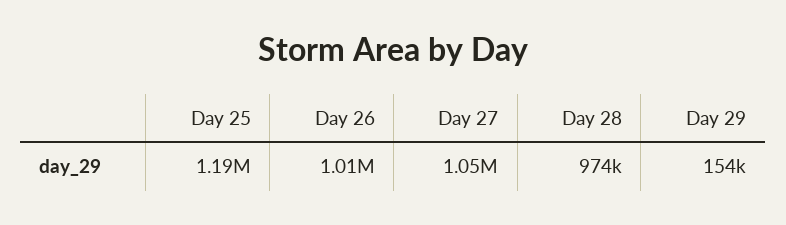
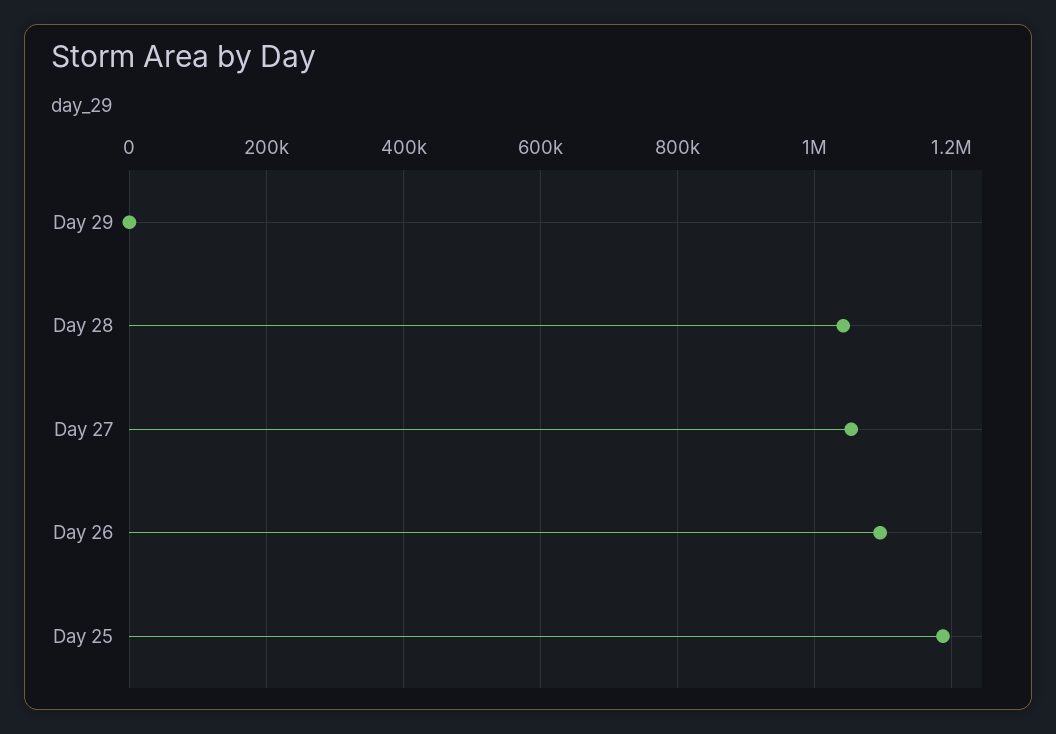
  {
    "Day 25": 1190000,
-   "Day 26": 1010000,
+   "Day 26": 1100000,
    "Day 27": 1050000,
-   "Day 28": 974000,
+   "Day 28": 1040000,
-   "Day 29": 154000
+   "Day 29": 0
  }

